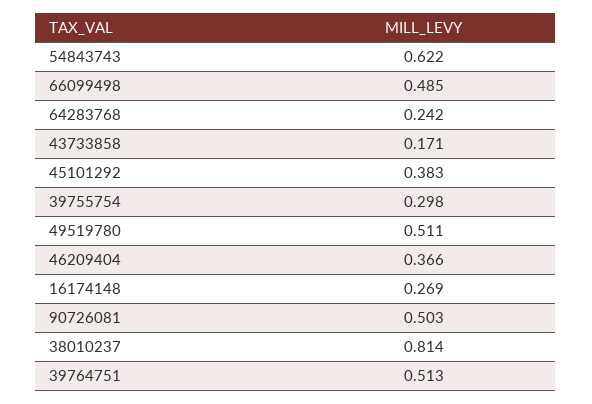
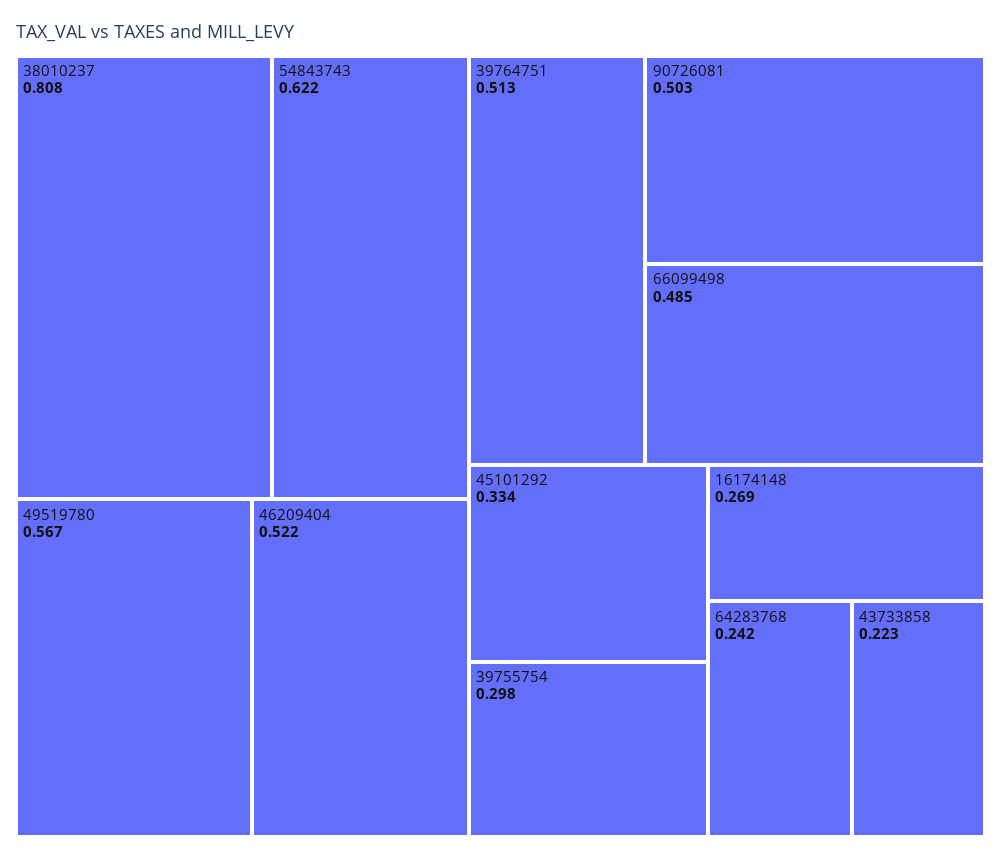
  {
    "54843743": 0.622,
    "66099498": 0.485,
    "64283768": 0.242,
-   "43733858": 0.171,
+   "43733858": 0.223,
-   "45101292": 0.383,
+   "45101292": 0.334,
    "39755754": 0.298,
-   "49519780": 0.511,
+   "49519780": 0.567,
-   "46209404": 0.366,
+   "46209404": 0.522,
    "16174148": 0.269,
    "90726081": 0.503,
-   "38010237": 0.814,
+   "38010237": 0.808,
    "39764751": 0.513
  }

